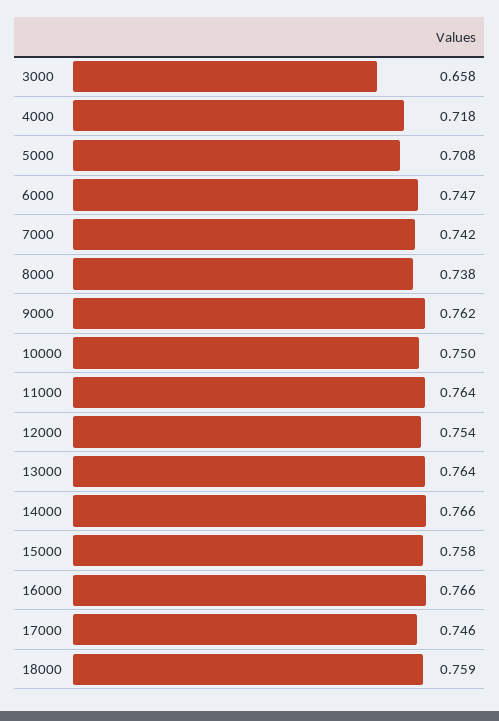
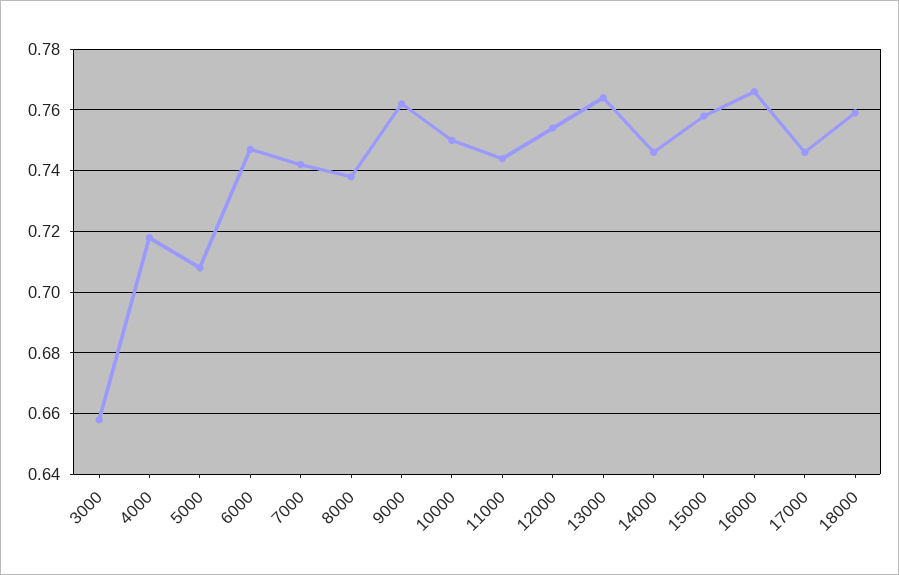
  {
    "3000": 0.658,
    "4000": 0.718,
    "5000": 0.708,
    "6000": 0.747,
    "7000": 0.742,
    "8000": 0.738,
    "9000": 0.762,
    "10000": 0.75,
-   "11000": 0.764,
+   "11000": 0.745,
    "12000": 0.754,
    "13000": 0.764,
-   "14000": 0.766,
+   "14000": 0.745,
    "15000": 0.758,
    "16000": 0.766,
    "17000": 0.746,
    "18000": 0.759
  }

